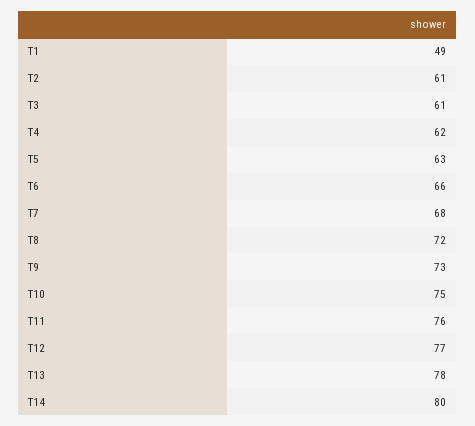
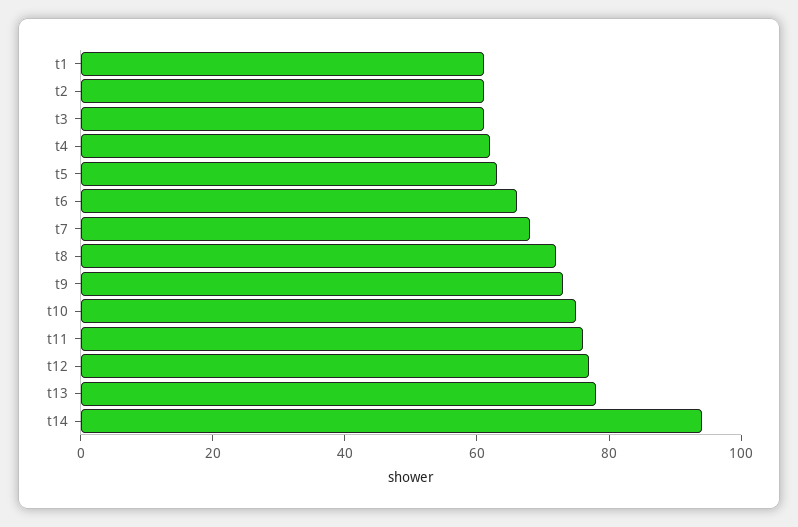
  {
-   "T1": 49,
+   "T1": 60,
    "T2": 61,
    "T3": 61,
    "T4": 62,
    "T5": 63,
    "T6": 66,
    "T7": 68,
    "T8": 72,
    "T9": 73,
    "T10": 75,
    "T11": 76,
    "T12": 77,
    "T13": 78,
-   "T14": 80
+   "T14": 95
  }

